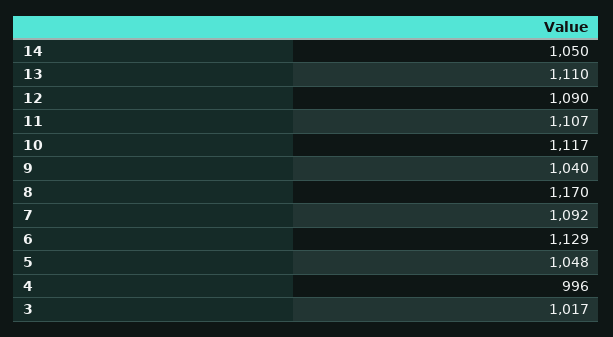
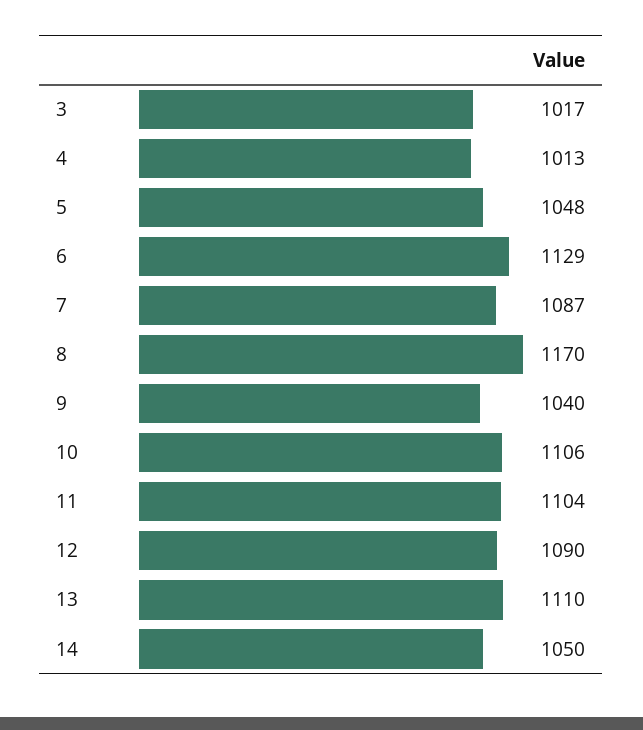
  {
    "14": 1050,
    "13": 1110,
    "12": 1090,
-   "11": 1107,
+   "11": 1104,
-   "10": 1117,
+   "10": 1106,
    "9": 1040,
    "8": 1170,
-   "7": 1092,
+   "7": 1087,
    "6": 1129,
    "5": 1048,
-   "4": 996,
+   "4": 1013,
    "3": 1017
  }

